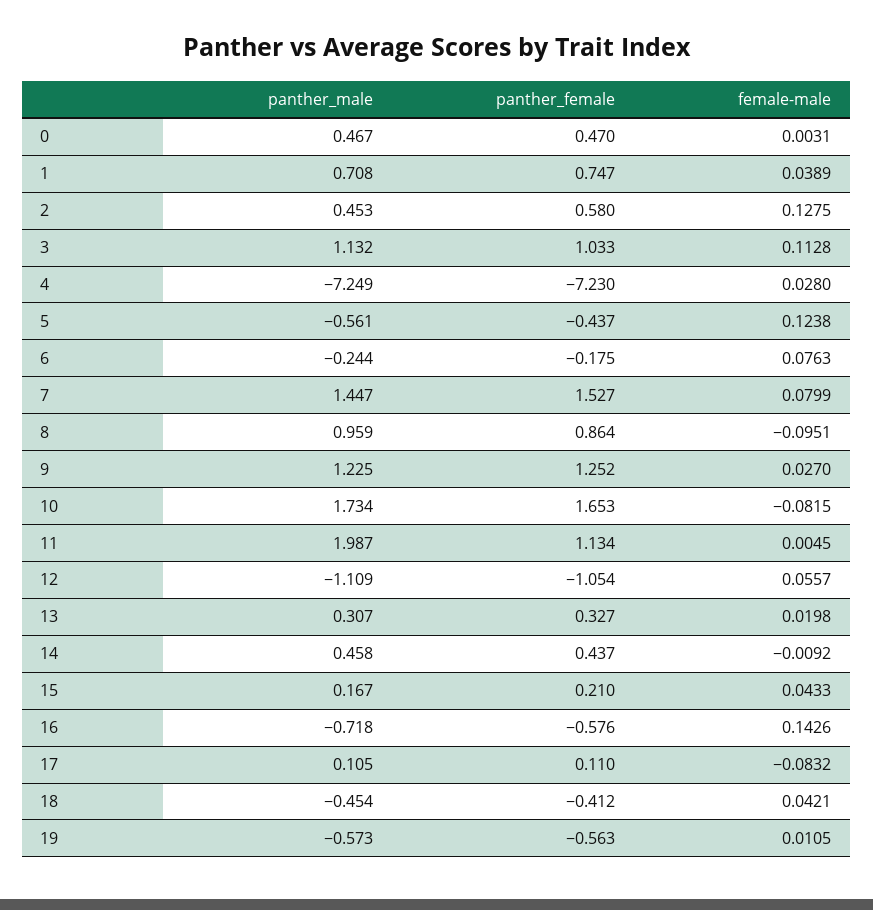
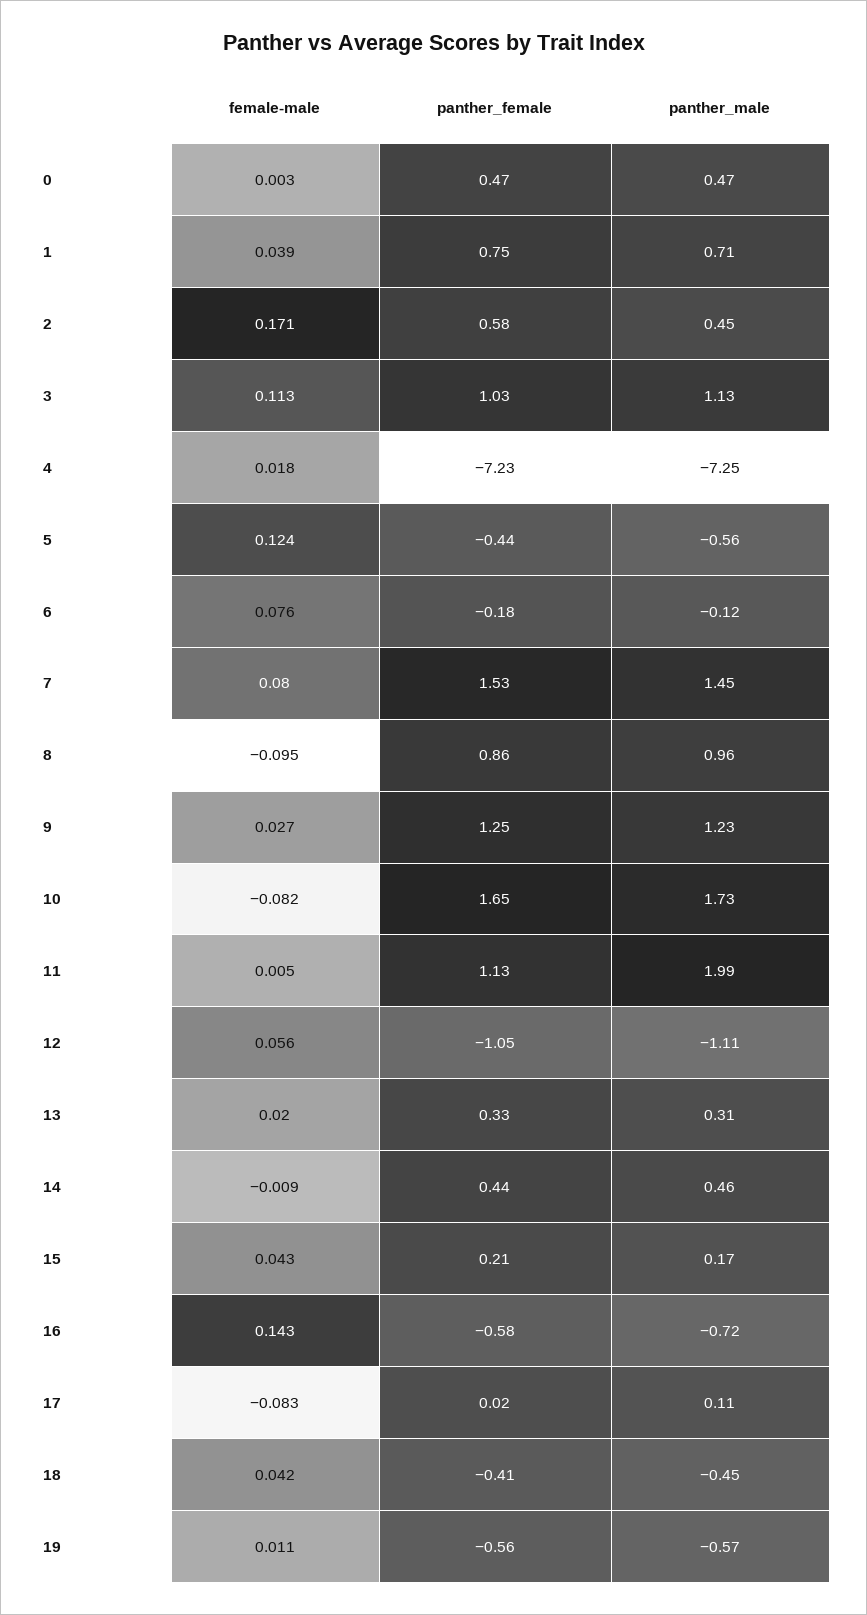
  {
    "panther_male": {
      "0": 0.467,
      "1": 0.708,
      "2": 0.453,
      "3": 1.132,
      "4": -7.249,
      "5": -0.561,
-     "6": -0.244,
+     "6": -0.12,
      "7": 1.447,
      "8": 0.959,
      "9": 1.225,
      "10": 1.734,
      "11": 1.987,
      "12": -1.109,
      "13": 0.307,
      "14": 0.458,
      "15": 0.167,
      "16": -0.718,
      "17": 0.105,
      "18": -0.454,
      "19": -0.573
    },
    "panther_female": {
      "0": 0.47,
      "1": 0.747,
      "2": 0.58,
      "3": 1.033,
      "4": -7.23,
      "5": -0.437,
      "6": -0.175,
      "7": 1.527,
      "8": 0.864,
      "9": 1.252,
      "10": 1.653,
      "11": 1.134,
      "12": -1.054,
      "13": 0.327,
      "14": 0.437,
      "15": 0.21,
      "16": -0.576,
-     "17": 0.11,
+     "17": 0.02,
      "18": -0.412,
      "19": -0.563
    },
    "female-male": {
      "0": 0.0031,
      "1": 0.0389,
-     "2": 0.1275,
+     "2": 0.171,
      "3": 0.1128,
-     "4": 0.028,
+     "4": 0.018,
      "5": 0.1238,
      "6": 0.0763,
      "7": 0.0799,
      "8": -0.0951,
      "9": 0.027,
      "10": -0.0815,
      "11": 0.0045,
      "12": 0.0557,
      "13": 0.0198,
      "14": -0.0092,
      "15": 0.0433,
      "16": 0.1426,
      "17": -0.0832,
      "18": 0.0421,
      "19": 0.0105
    }
  }

